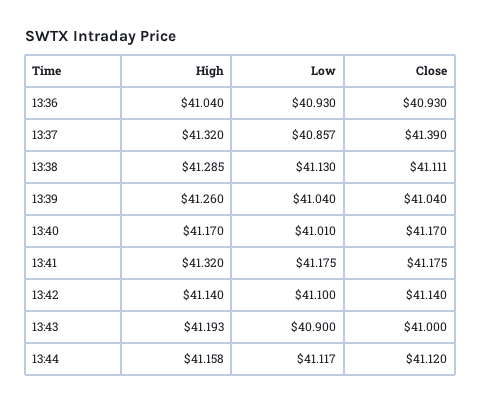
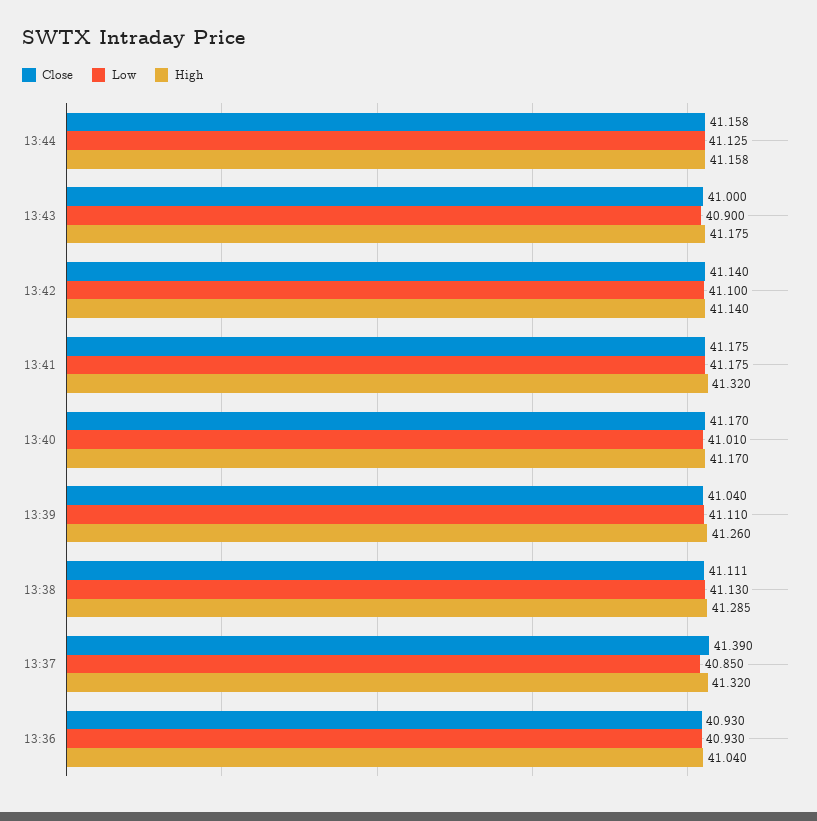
  {
    "High": {
      "13:36": 41.04,
      "13:37": 41.32,
      "13:38": 41.285,
      "13:39": 41.26,
      "13:40": 41.17,
      "13:41": 41.32,
      "13:42": 41.14,
-     "13:43": 41.193,
+     "13:43": 41.175,
      "13:44": 41.158
    },
    "Low": {
      "13:36": 40.93,
-     "13:37": 40.857,
+     "13:37": 40.85,
      "13:38": 41.13,
-     "13:39": 41.04,
+     "13:39": 41.11,
      "13:40": 41.01,
      "13:41": 41.175,
      "13:42": 41.1,
      "13:43": 40.9,
-     "13:44": 41.117
+     "13:44": 41.125
    },
    "Close": {
      "13:36": 40.93,
      "13:37": 41.39,
      "13:38": 41.111,
      "13:39": 41.04,
      "13:40": 41.17,
      "13:41": 41.175,
      "13:42": 41.14,
      "13:43": 41,
-     "13:44": 41.12
+     "13:44": 41.158
    }
  }

